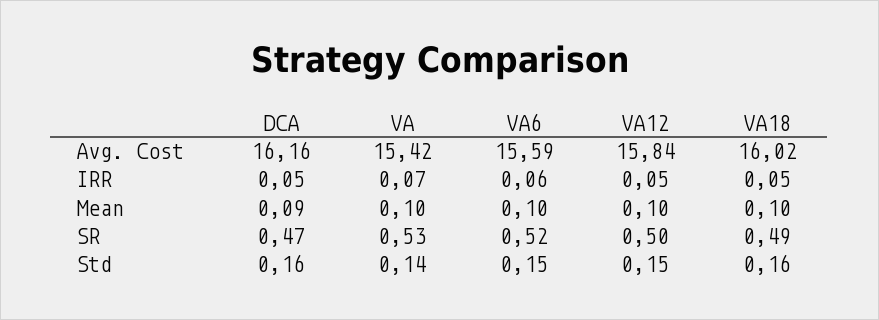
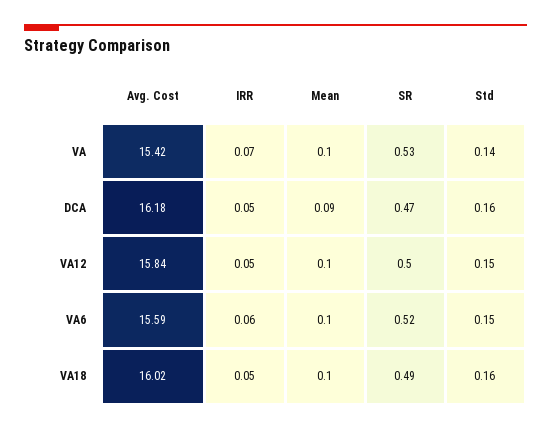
  {
    "DCA": {
-     "Avg. Cost": 16.16,
+     "Avg. Cost": 16.18,
      "IRR": 0.05,
      "Mean": 0.09,
      "SR": 0.47,
      "Std": 0.16
    },
    "VA": {
      "Avg. Cost": 15.42,
      "IRR": 0.07,
      "Mean": 0.1,
      "SR": 0.53,
      "Std": 0.14
    },
    "VA6": {
      "Avg. Cost": 15.59,
      "IRR": 0.06,
      "Mean": 0.1,
      "SR": 0.52,
      "Std": 0.15
    },
    "VA12": {
      "Avg. Cost": 15.84,
      "IRR": 0.05,
      "Mean": 0.1,
      "SR": 0.5,
      "Std": 0.15
    },
    "VA18": {
      "Avg. Cost": 16.02,
      "IRR": 0.05,
      "Mean": 0.1,
      "SR": 0.49,
      "Std": 0.16
    }
  }

